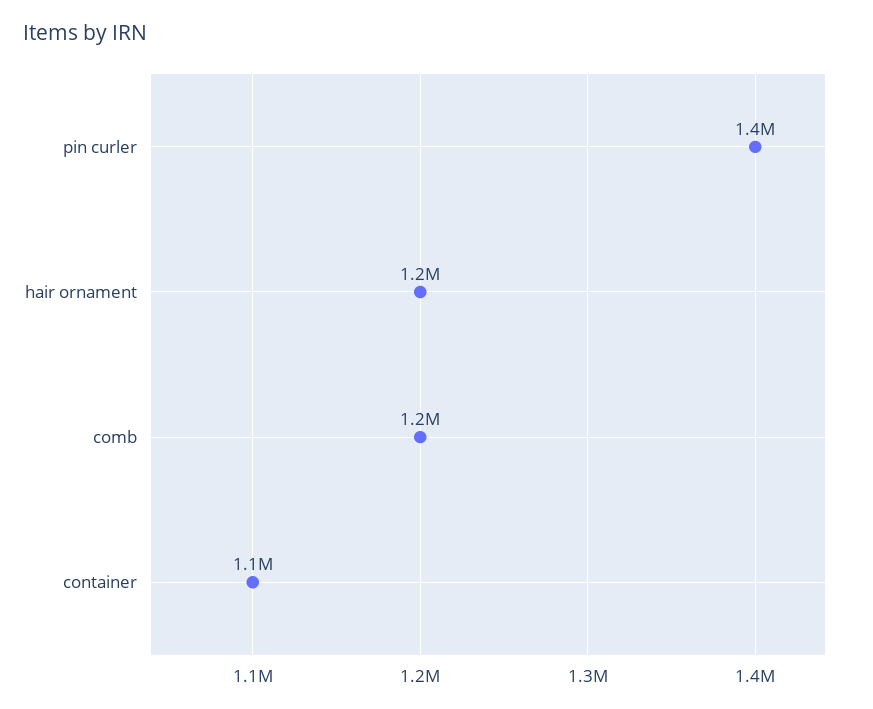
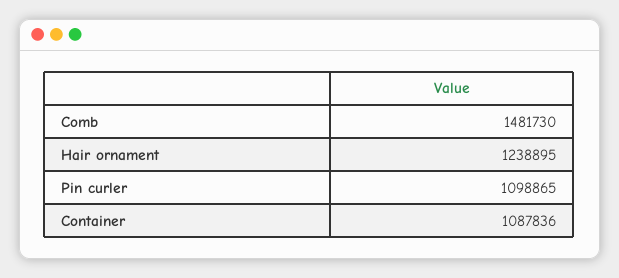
  {
-   "pin curler": 1400000,
+   "pin curler": 1098865,
    "hair ornament": 1238895,
-   "comb": 1200000,
+   "comb": 1481730,
    "container": 1087836
  }

